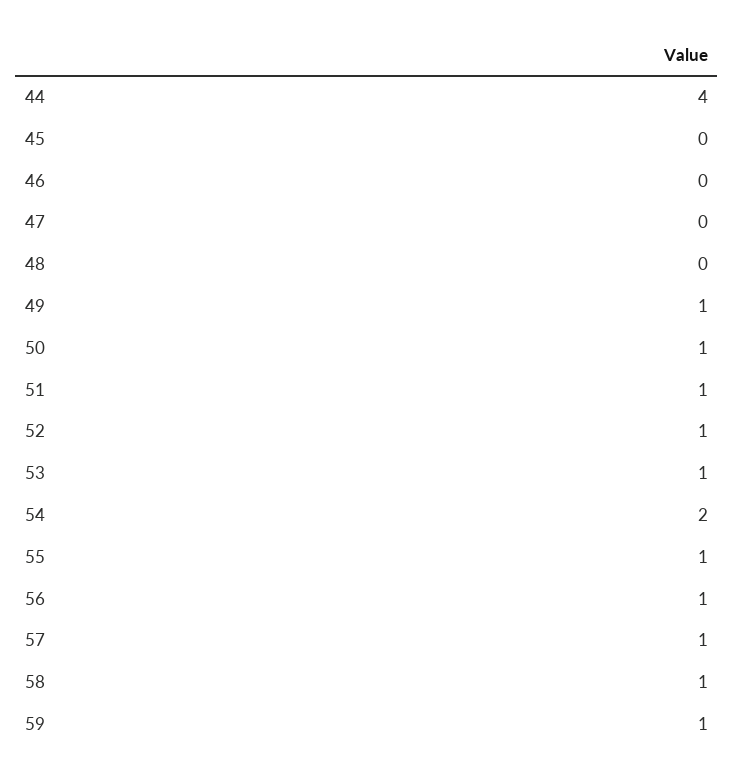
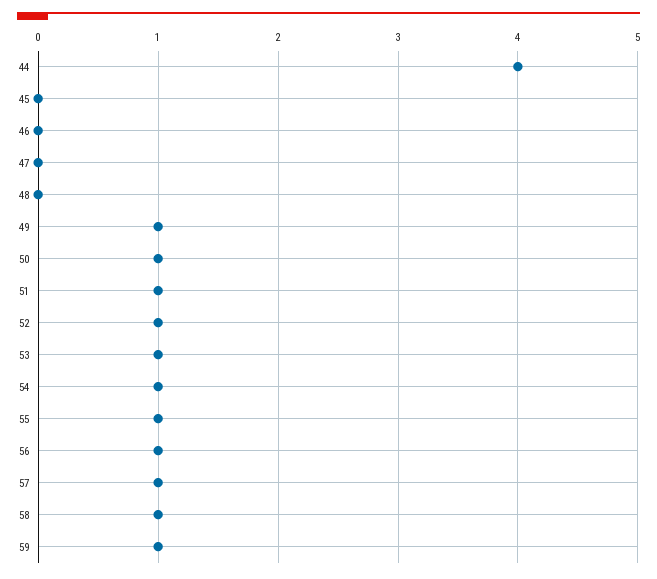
  {
    "44": 4,
    "45": 0,
    "46": 0,
    "47": 0,
    "48": 0,
    "49": 1,
    "50": 1,
    "51": 1,
    "52": 1,
    "53": 1,
-   "54": 2,
+   "54": 1,
    "55": 1,
    "56": 1,
    "57": 1,
    "58": 1,
    "59": 1
  }

